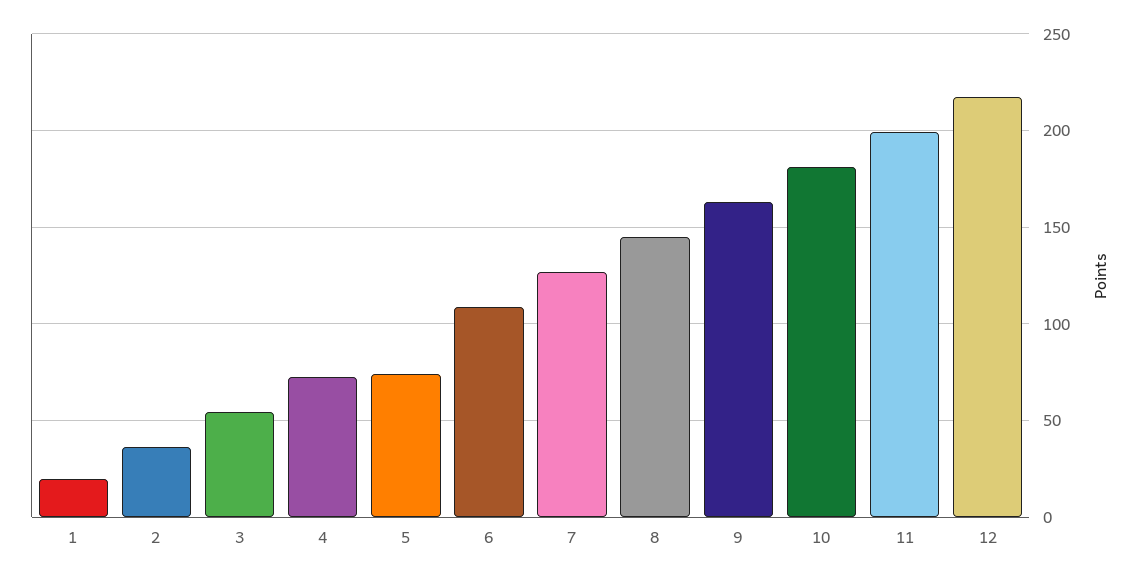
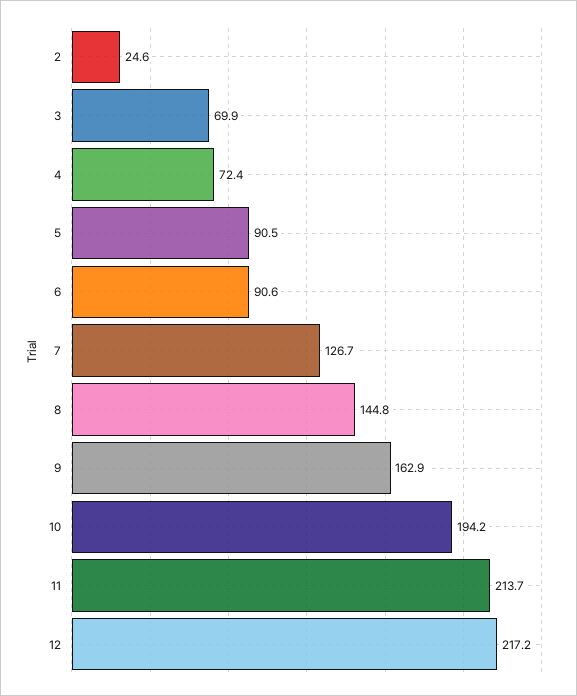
  {
-   "1": 20,
-   "2": 35,
+   "2": 24.6,
-   "3": 55,
+   "3": 69.9,
    "4": 72.4,
-   "5": 75,
+   "5": 90.5,
-   "6": 110,
+   "6": 90.6,
    "7": 126.7,
    "8": 144.8,
    "9": 162.9,
-   "10": 180,
+   "10": 194.2,
-   "11": 200,
+   "11": 213.7,
    "12": 217.2
  }

